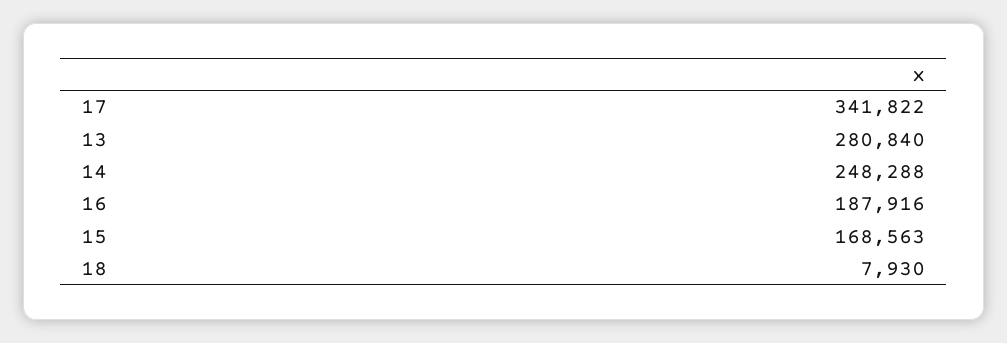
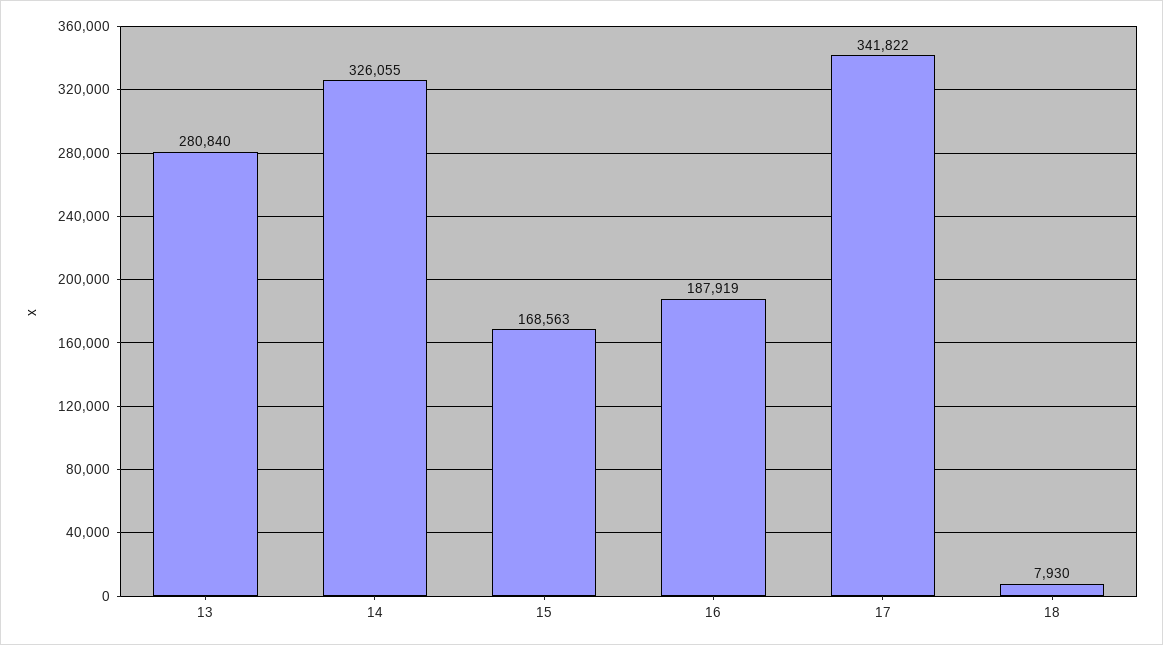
  {
    "17": 341822,
    "13": 280840,
-   "14": 248288,
+   "14": 326055,
-   "16": 187916,
+   "16": 187919,
    "15": 168563,
    "18": 7930
  }

